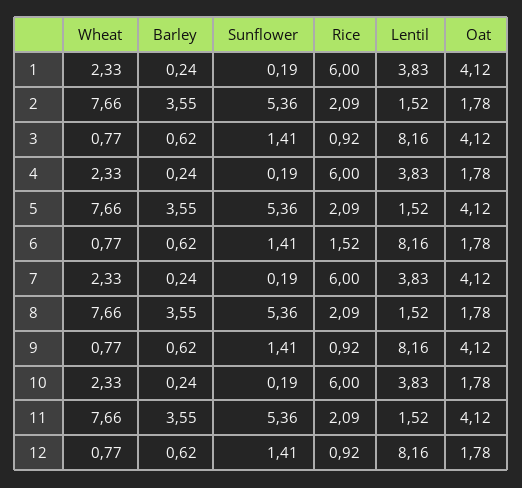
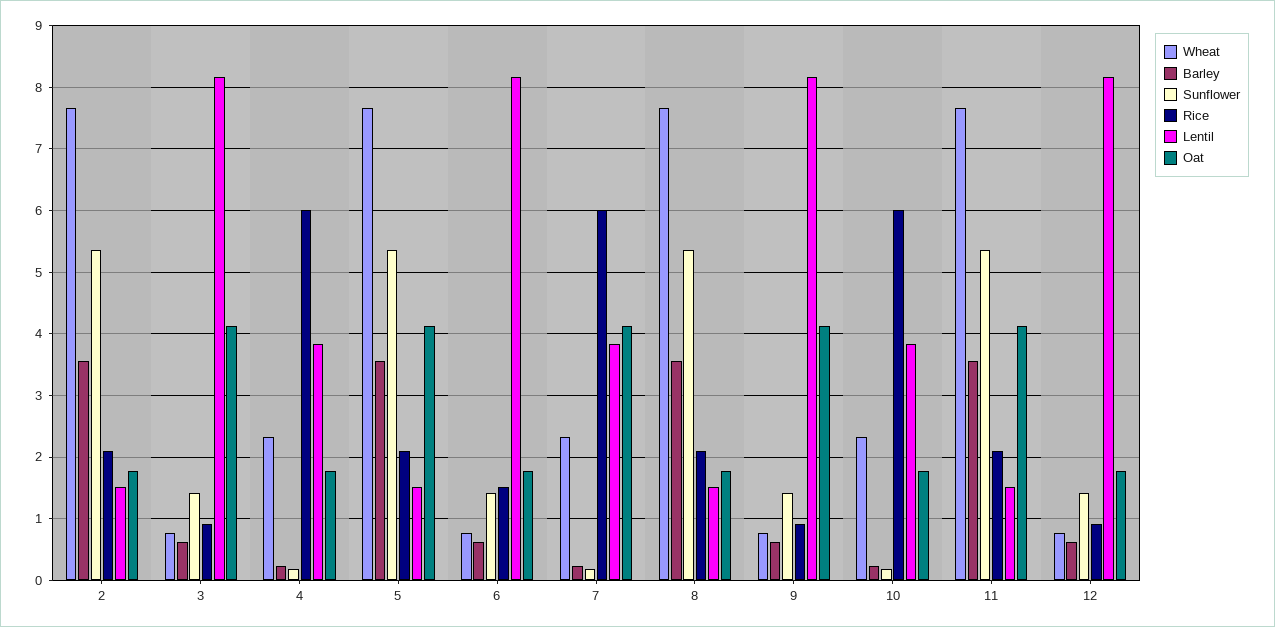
  {
    "Wheat": {
-     "1": 2.33,
      "2": 7.66,
      "3": 0.77,
      "4": 2.33,
      "5": 7.66,
      "6": 0.77,
      "7": 2.33,
      "8": 7.66,
      "9": 0.77,
      "10": 2.33,
      "11": 7.66,
      "12": 0.77
    },
    "Barley": {
-     "1": 0.24,
      "2": 3.55,
      "3": 0.62,
      "4": 0.24,
      "5": 3.55,
      "6": 0.62,
      "7": 0.24,
      "8": 3.55,
      "9": 0.62,
      "10": 0.24,
      "11": 3.55,
      "12": 0.62
    },
    "Sunflower": {
-     "1": 0.19,
      "2": 5.36,
      "3": 1.41,
      "4": 0.19,
      "5": 5.36,
      "6": 1.41,
      "7": 0.19,
      "8": 5.36,
      "9": 1.41,
      "10": 0.19,
      "11": 5.36,
      "12": 1.41
    },
    "Rice": {
-     "1": 6,
      "2": 2.09,
      "3": 0.92,
      "4": 6,
      "5": 2.09,
      "6": 1.52,
      "7": 6,
      "8": 2.09,
      "9": 0.92,
      "10": 6,
      "11": 2.09,
      "12": 0.92
    },
    "Lentil": {
-     "1": 3.83,
      "2": 1.52,
      "3": 8.16,
      "4": 3.83,
      "5": 1.52,
      "6": 8.16,
      "7": 3.83,
      "8": 1.52,
      "9": 8.16,
      "10": 3.83,
      "11": 1.52,
      "12": 8.16
    },
    "Oat": {
-     "1": 4.12,
      "2": 1.78,
      "3": 4.12,
      "4": 1.78,
      "5": 4.12,
      "6": 1.78,
      "7": 4.12,
      "8": 1.78,
      "9": 4.12,
      "10": 1.78,
      "11": 4.12,
      "12": 1.78
    }
  }

